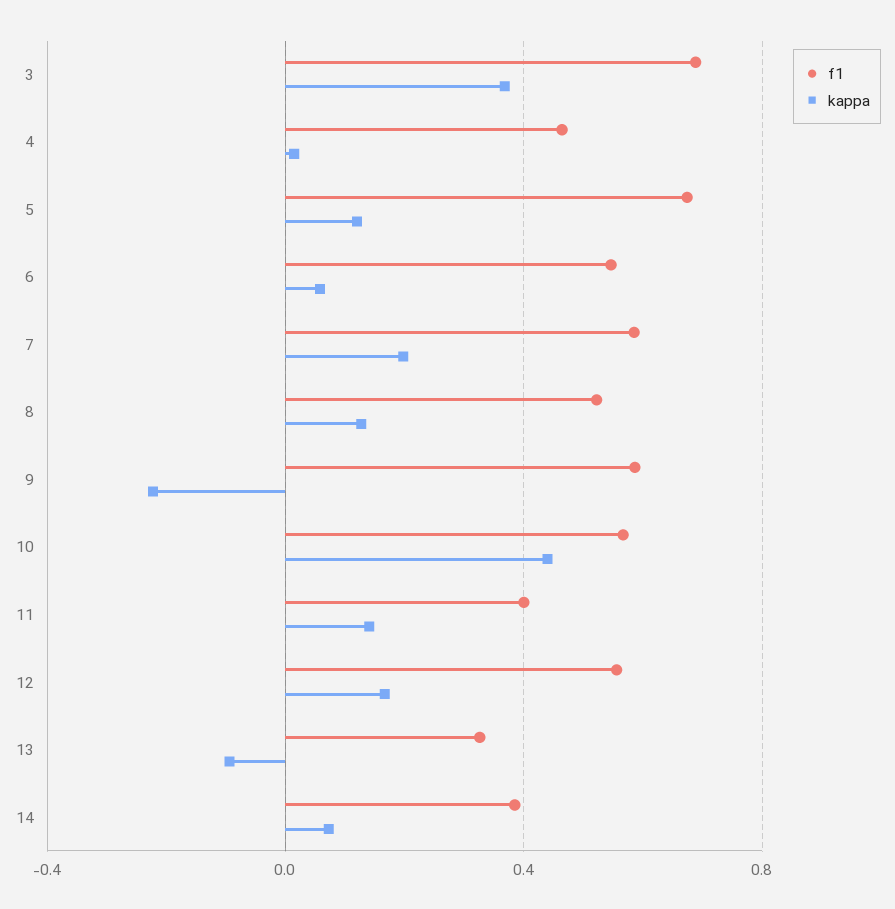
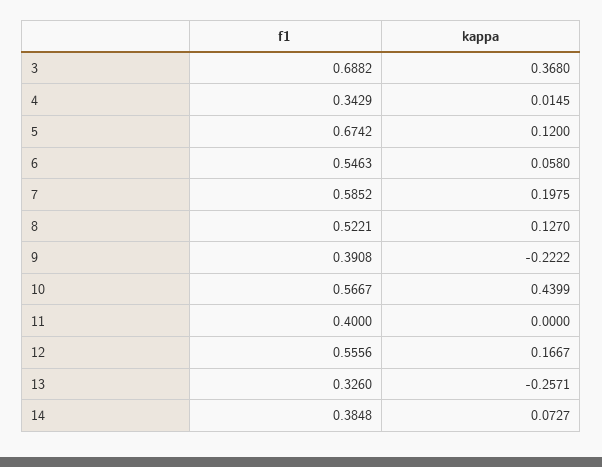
  {
    "f1": {
      "3": 0.6882,
-     "4": 0.45,
+     "4": 0.3429,
      "5": 0.6742,
      "6": 0.5463,
      "7": 0.5852,
      "8": 0.5221,
-     "9": 0.6,
+     "9": 0.3908,
      "10": 0.5667,
      "11": 0.4,
      "12": 0.5556,
      "13": 0.326,
      "14": 0.3848
    },
    "kappa": {
      "3": 0.368,
      "4": 0.0145,
      "5": 0.12,
      "6": 0.058,
      "7": 0.1975,
      "8": 0.127,
      "9": -0.2222,
      "10": 0.4399,
-     "11": 0.15,
+     "11": 0,
      "12": 0.1667,
-     "13": -0.1,
+     "13": -0.2571,
      "14": 0.0727
    }
  }

